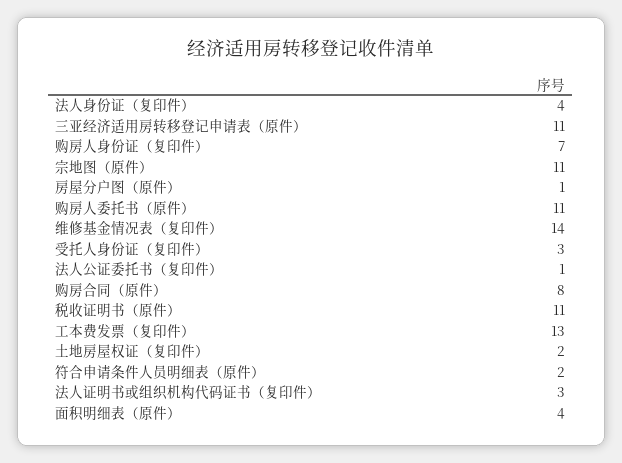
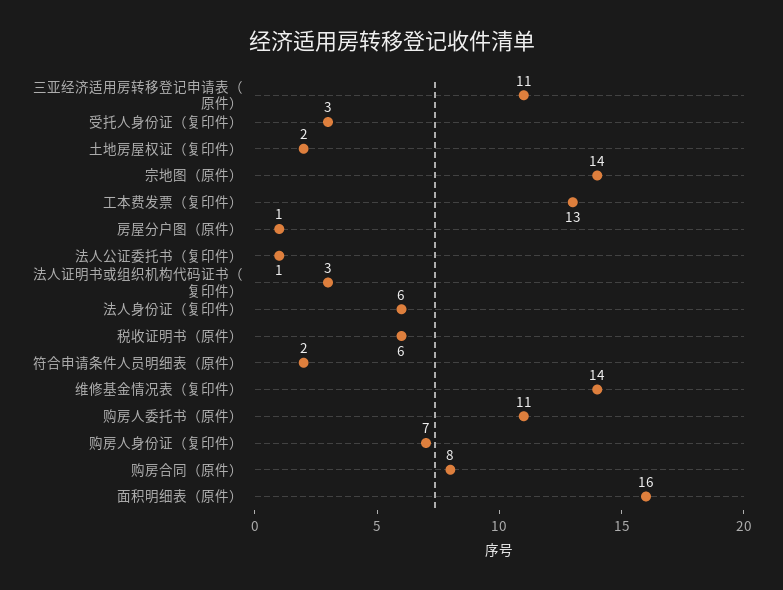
  {
-   "法人身份证（复印件）": 4,
+   "法人身份证（复印件）": 6,
    "三亚经济适用房转移登记申请表（原件）": 11,
    "购房人身份证（复印件）": 7,
-   "宗地图（原件）": 11,
+   "宗地图（原件）": 14,
    "房屋分户图（原件）": 1,
    "购房人委托书（原件）": 11,
    "维修基金情况表（复印件）": 14,
    "受托人身份证（复印件）": 3,
    "法人公证委托书（复印件）": 1,
    "购房合同（原件）": 8,
-   "税收证明书（原件）": 11,
+   "税收证明书（原件）": 6,
    "工本费发票（复印件）": 13,
    "土地房屋权证（复印件）": 2,
    "符合申请条件人员明细表（原件）": 2,
    "法人证明书或组织机构代码证书（复印件）": 3,
-   "面积明细表（原件）": 4
+   "面积明细表（原件）": 16
  }

